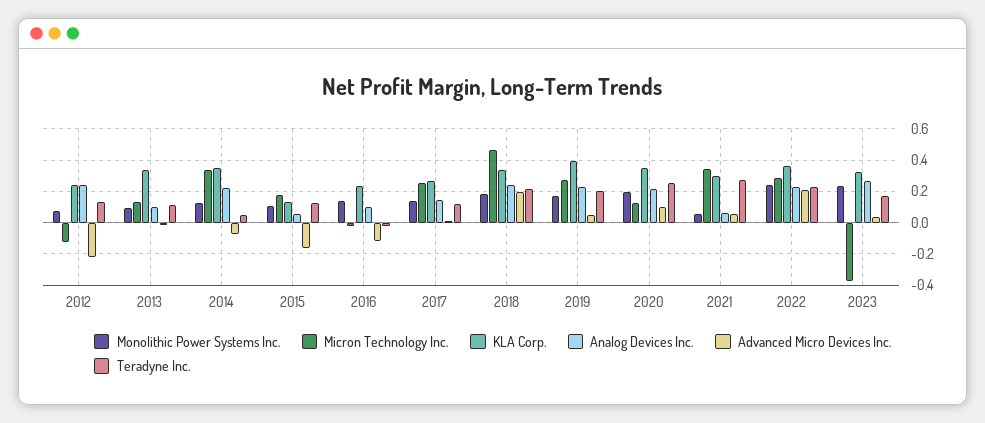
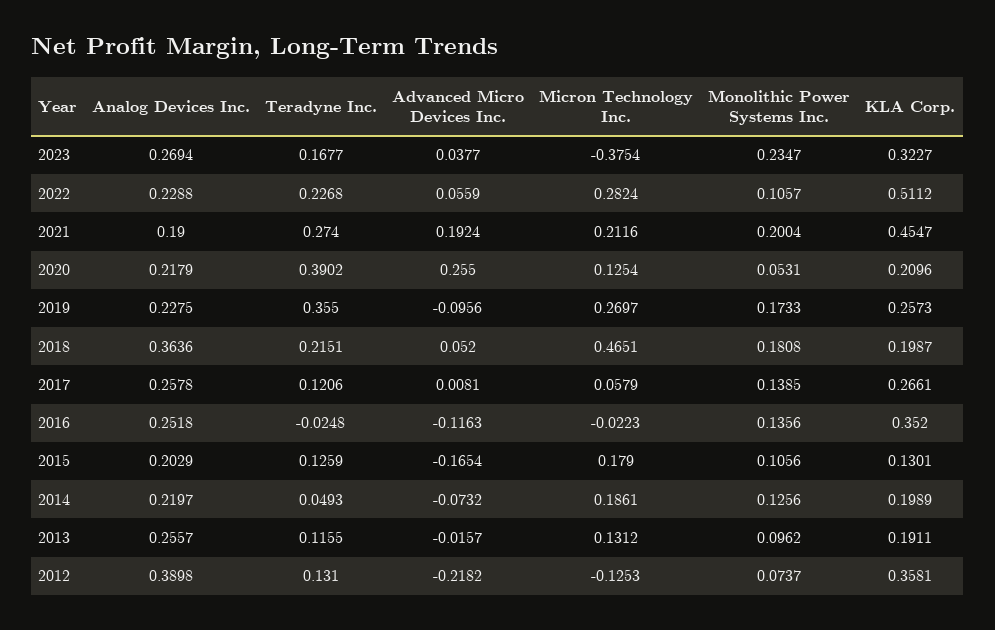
  {
    "Monolithic Power Systems Inc.": {
      "2012": 0.0737,
      "2013": 0.0962,
      "2014": 0.1256,
      "2015": 0.1056,
      "2016": 0.1356,
      "2017": 0.1385,
      "2018": 0.1808,
      "2019": 0.1733,
-     "2020": 0.2,
+     "2020": 0.0531,
-     "2021": 0.05,
+     "2021": 0.2004,
-     "2022": 0.25,
+     "2022": 0.1057,
      "2023": 0.2347
    },
    "Micron Technology Inc.": {
      "2012": -0.1253,
      "2013": 0.1312,
-     "2014": 0.35,
+     "2014": 0.1861,
      "2015": 0.179,
      "2016": -0.0223,
-     "2017": 0.25,
+     "2017": 0.0579,
      "2018": 0.4651,
      "2019": 0.2697,
      "2020": 0.1254,
-     "2021": 0.35,
+     "2021": 0.2116,
      "2022": 0.2824,
      "2023": -0.3754
    },
    "KLA Corp.": {
-     "2012": 0.25,
+     "2012": 0.3581,
-     "2013": 0.35,
+     "2013": 0.1911,
-     "2014": 0.35,
+     "2014": 0.1989,
      "2015": 0.1301,
-     "2016": 0.25,
+     "2016": 0.352,
      "2017": 0.2661,
-     "2018": 0.35,
+     "2018": 0.1987,
-     "2019": 0.4,
+     "2019": 0.2573,
-     "2020": 0.35,
+     "2020": 0.2096,
-     "2021": 0.3,
+     "2021": 0.4547,
-     "2022": 0.35,
+     "2022": 0.5112,
      "2023": 0.3227
    },
    "Analog Devices Inc.": {
-     "2012": 0.25,
+     "2012": 0.3898,
-     "2013": 0.1,
+     "2013": 0.2557,
      "2014": 0.2197,
-     "2015": 0.05,
+     "2015": 0.2029,
-     "2016": 0.1,
+     "2016": 0.2518,
-     "2017": 0.15,
+     "2017": 0.2578,
-     "2018": 0.25,
+     "2018": 0.3636,
      "2019": 0.2275,
      "2020": 0.2179,
-     "2021": 0.05,
+     "2021": 0.19,
      "2022": 0.2288,
      "2023": 0.2694
    },
    "Advanced Micro Devices Inc.": {
      "2012": -0.2182,
      "2013": -0.0157,
      "2014": -0.0732,
      "2015": -0.1654,
      "2016": -0.1163,
      "2017": 0.0081,
-     "2018": 0.2,
+     "2018": 0.052,
-     "2019": 0.05,
+     "2019": -0.0956,
-     "2020": 0.1,
+     "2020": 0.255,
-     "2021": 0.05,
+     "2021": 0.1924,
-     "2022": 0.2,
+     "2022": 0.0559,
      "2023": 0.0377
    },
    "Teradyne Inc.": {
      "2012": 0.131,
      "2013": 0.1155,
      "2014": 0.0493,
      "2015": 0.1259,
      "2016": -0.0248,
      "2017": 0.1206,
      "2018": 0.2151,
-     "2019": 0.2,
+     "2019": 0.355,
-     "2020": 0.25,
+     "2020": 0.3902,
      "2021": 0.274,
      "2022": 0.2268,
      "2023": 0.1677
    }
  }

